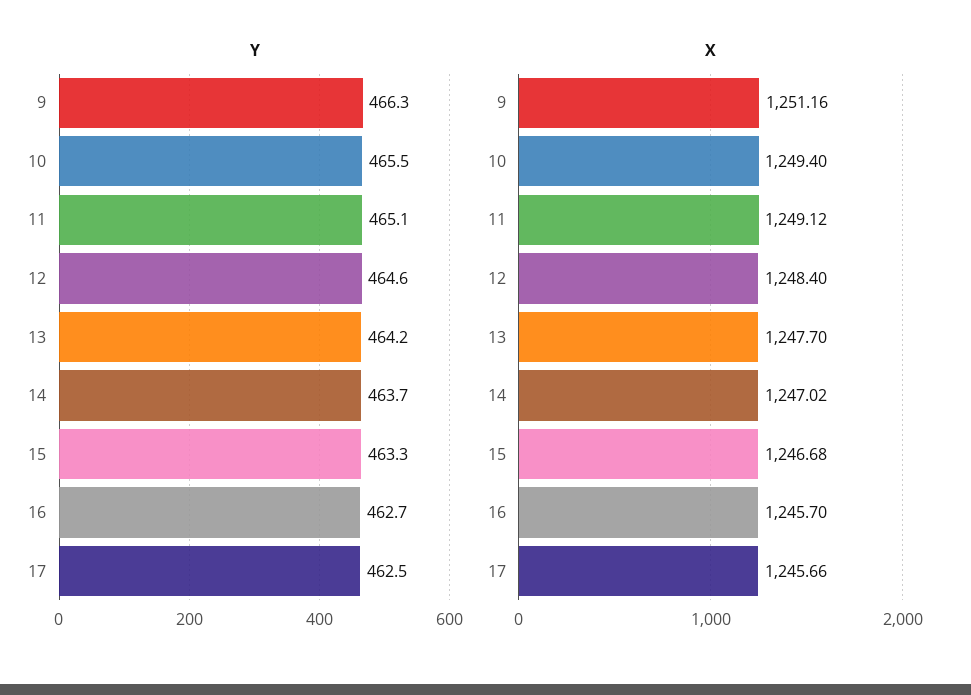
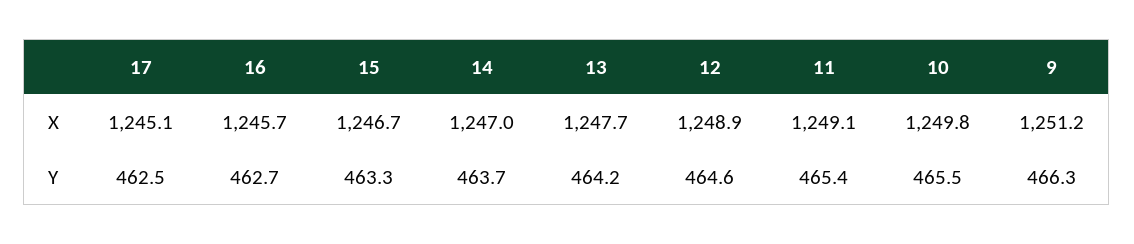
  {
    "Y": {
      "9": 466.3,
      "10": 465.5,
-     "11": 465.1,
+     "11": 465.4,
      "12": 464.6,
      "13": 464.2,
      "14": 463.7,
      "15": 463.3,
      "16": 462.7,
      "17": 462.5
    },
    "X": {
      "9": 1251.16,
-     "10": 1249.4,
+     "10": 1249.8,
      "11": 1249.12,
-     "12": 1248.4,
+     "12": 1248.9,
      "13": 1247.7,
      "14": 1247.02,
      "15": 1246.68,
      "16": 1245.7,
-     "17": 1245.66
+     "17": 1245.1
    }
  }

